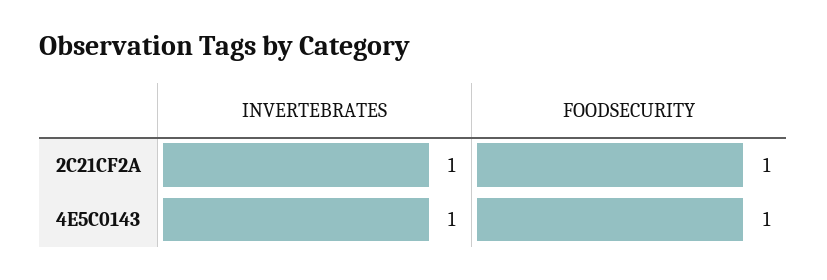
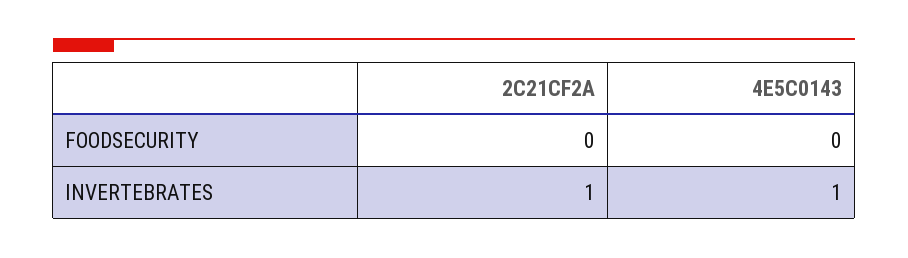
  {
    "INVERTEBRATES": {
      "2C21CF2A": 1,
      "4E5C0143": 1
    },
    "FOODSECURITY": {
-     "2C21CF2A": 1,
+     "2C21CF2A": 0,
-     "4E5C0143": 1
+     "4E5C0143": 0
    }
  }

